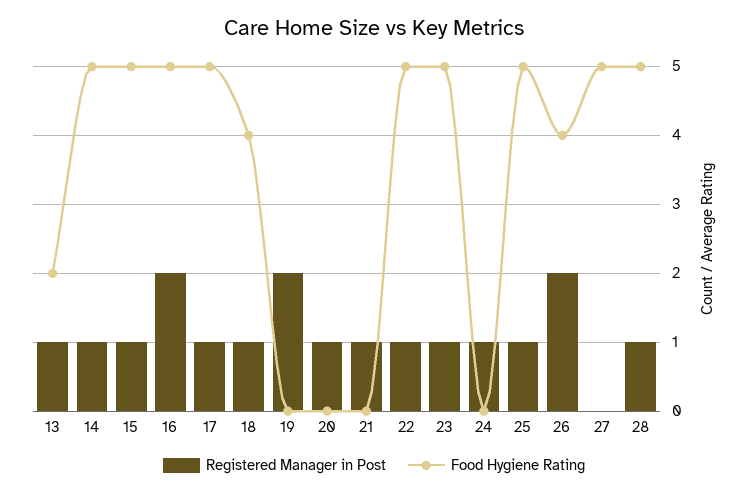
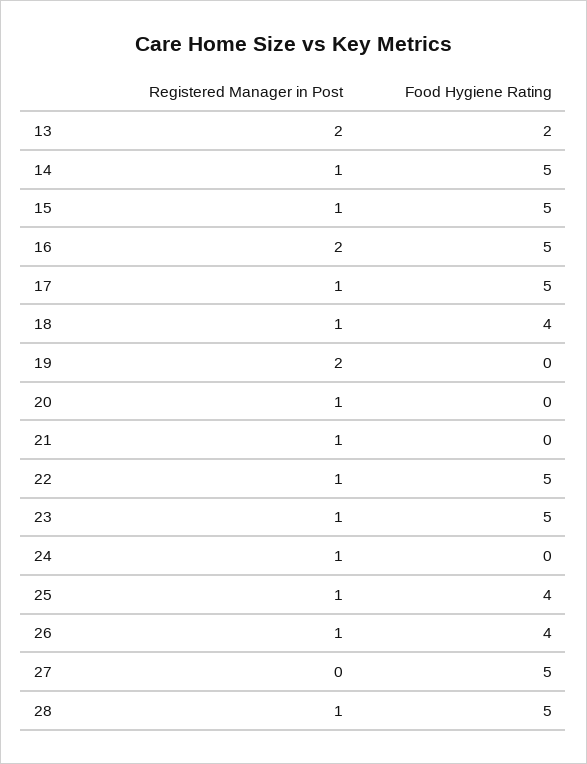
  {
    "Registered Manager in Post": {
-     "13": 1,
+     "13": 2,
      "14": 1,
      "15": 1,
      "16": 2,
      "17": 1,
      "18": 1,
      "19": 2,
      "20": 1,
      "21": 1,
      "22": 1,
      "23": 1,
      "24": 1,
      "25": 1,
-     "26": 2,
+     "26": 1,
      "27": 0,
      "28": 1
    },
    "Food Hygiene Rating": {
      "13": 2,
      "14": 5,
      "15": 5,
      "16": 5,
      "17": 5,
      "18": 4,
      "19": 0,
      "20": 0,
      "21": 0,
      "22": 5,
      "23": 5,
      "24": 0,
-     "25": 5,
+     "25": 4,
      "26": 4,
      "27": 5,
      "28": 5
    }
  }

